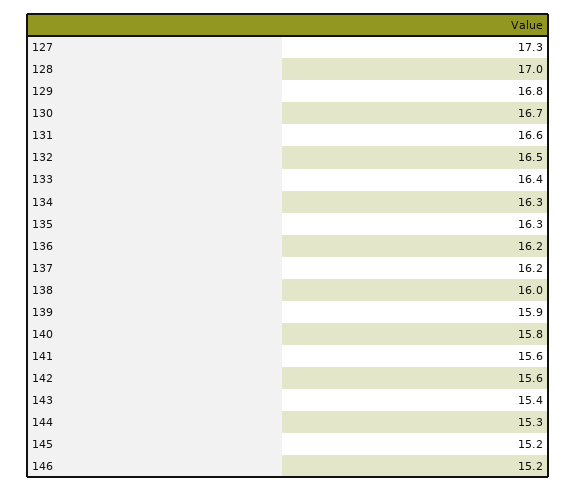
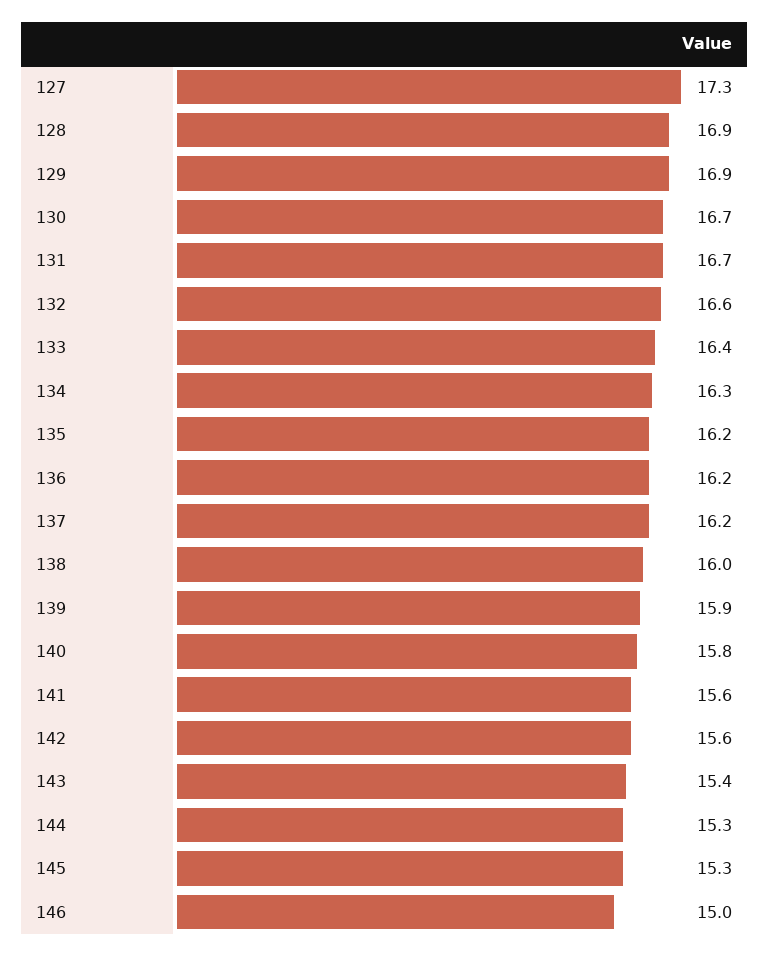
  {
    "127": 17.3,
-   "128": 17,
+   "128": 16.9,
-   "129": 16.8,
+   "129": 16.9,
    "130": 16.7,
-   "131": 16.6,
+   "131": 16.7,
-   "132": 16.5,
+   "132": 16.6,
    "133": 16.4,
    "134": 16.3,
-   "135": 16.3,
+   "135": 16.2,
    "136": 16.2,
    "137": 16.2,
    "138": 16,
    "139": 15.9,
    "140": 15.8,
    "141": 15.6,
    "142": 15.6,
    "143": 15.4,
    "144": 15.3,
-   "145": 15.2,
+   "145": 15.3,
-   "146": 15.2
+   "146": 15
  }

